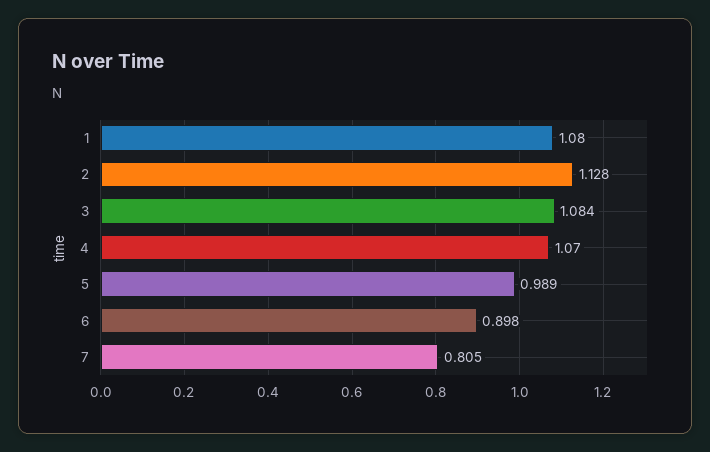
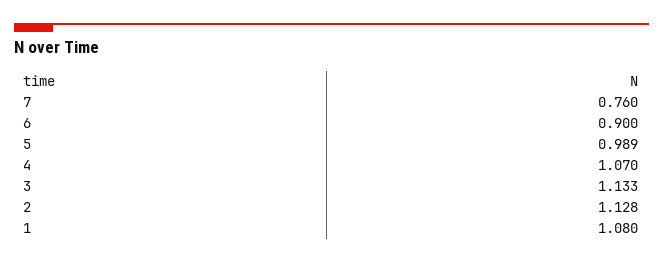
  {
    "1": 1.08,
    "2": 1.128,
-   "3": 1.084,
+   "3": 1.133,
    "4": 1.07,
    "5": 0.989,
-   "6": 0.898,
+   "6": 0.9,
-   "7": 0.805
+   "7": 0.76
  }

